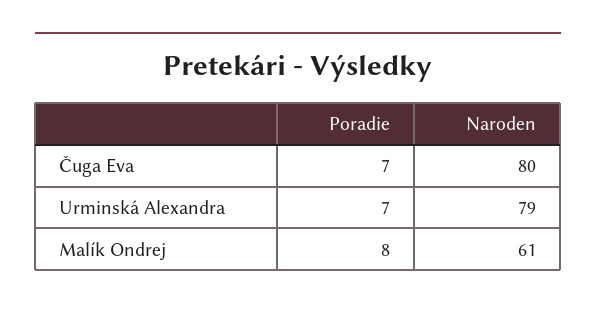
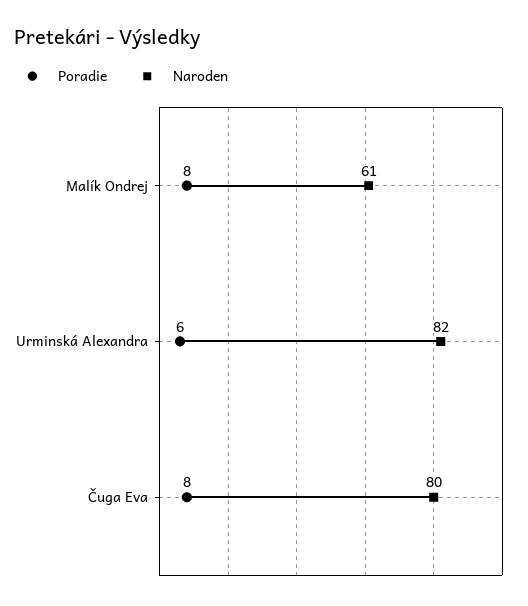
  {
    "Poradie": {
-     "Čuga Eva": 7,
+     "Čuga Eva": 8,
-     "Urminská Alexandra": 7,
+     "Urminská Alexandra": 6,
      "Malík Ondrej": 8
    },
    "Naroden": {
      "Čuga Eva": 80,
-     "Urminská Alexandra": 79,
+     "Urminská Alexandra": 82,
      "Malík Ondrej": 61
    }
  }

